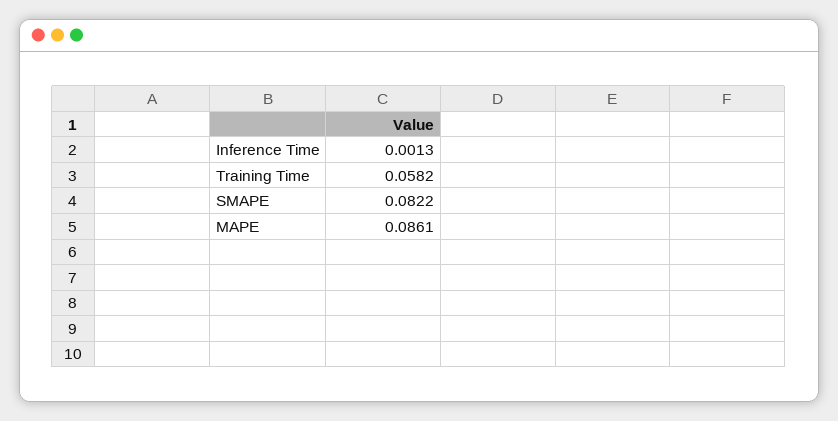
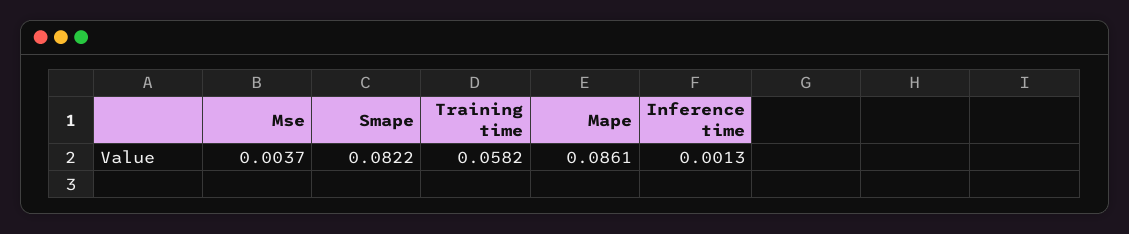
  {
    "Inference Time": 0.0013,
    "Training Time": 0.0582,
    "SMAPE": 0.0822,
-   "MAPE": 0.0861
+   "MAPE": 0.0861,
+   "Mse": 0.0037
  }

